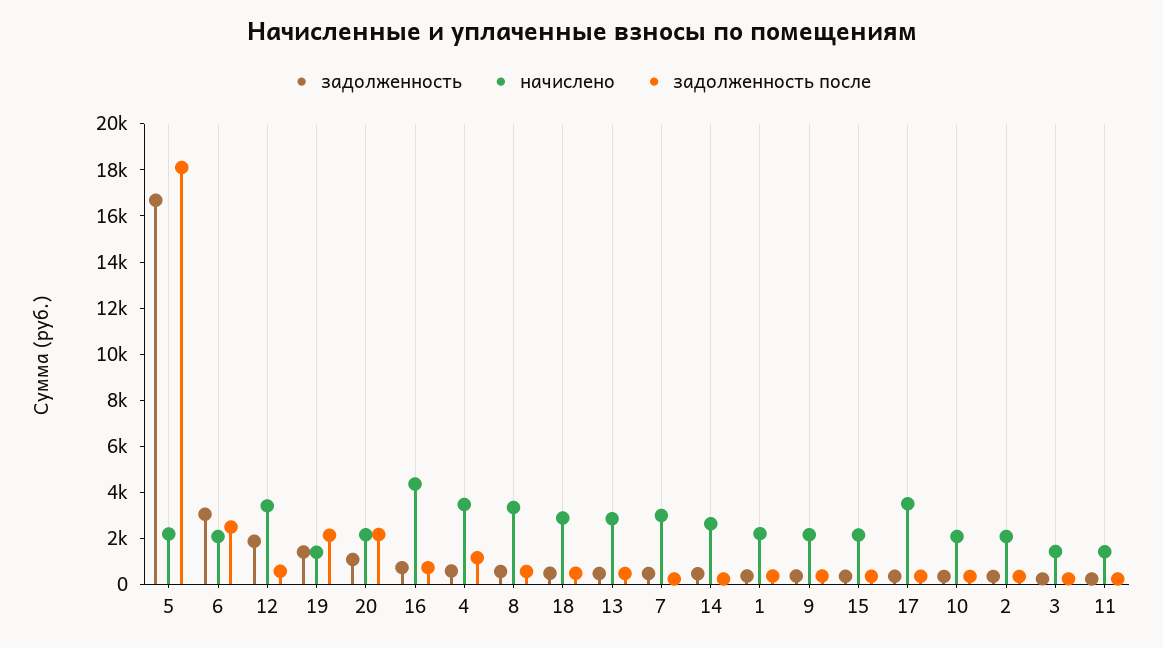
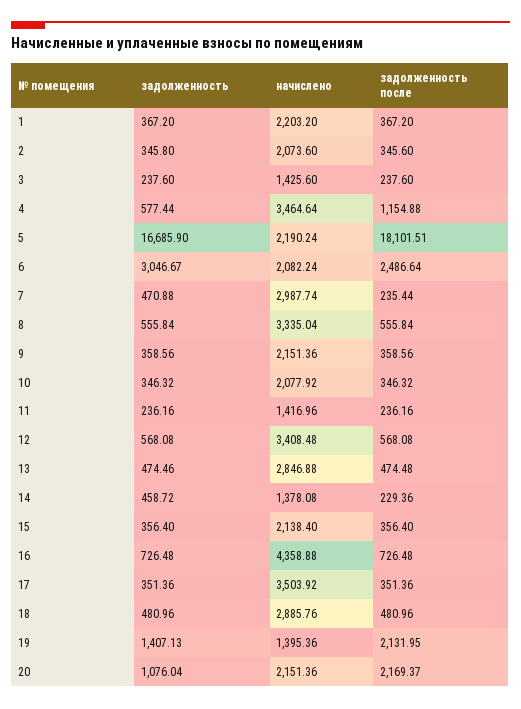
  {
    "задолженность": {
      "5": 16685.9,
      "6": 3046.67,
-     "12": 2000,
+     "12": 568.08,
      "19": 1407.13,
      "20": 1076.04,
      "16": 726.48,
      "4": 577.44,
      "8": 555.84,
      "18": 480.96,
      "13": 474.46,
      "7": 470.88,
      "14": 458.72,
      "1": 367.2,
      "9": 358.56,
      "15": 356.4,
      "17": 351.36,
      "10": 346.32,
      "2": 345.8,
      "3": 237.6,
      "11": 236.16
    },
    "начислено": {
      "5": 2190.24,
      "6": 2082.24,
      "12": 3408.48,
      "19": 1395.36,
      "20": 2151.36,
      "16": 4358.88,
      "4": 3464.64,
      "8": 3335.04,
      "18": 2885.76,
      "13": 2846.88,
      "7": 2987.74,
-     "14": 2500,
+     "14": 1378.08,
      "1": 2203.2,
      "9": 2151.36,
      "15": 2138.4,
      "17": 3503.92,
      "10": 2077.92,
      "2": 2073.6,
      "3": 1425.6,
      "11": 1416.96
    },
    "задолженность после": {
      "5": 18101.51,
      "6": 2486.64,
      "12": 568.08,
      "19": 2131.95,
      "20": 2169.37,
      "16": 726.48,
      "4": 1154.88,
      "8": 555.84,
      "18": 480.96,
      "13": 474.48,
      "7": 235.44,
      "14": 229.36,
      "1": 367.2,
      "9": 358.56,
      "15": 356.4,
      "17": 351.36,
      "10": 346.32,
      "2": 345.6,
      "3": 237.6,
      "11": 236.16
    }
  }

